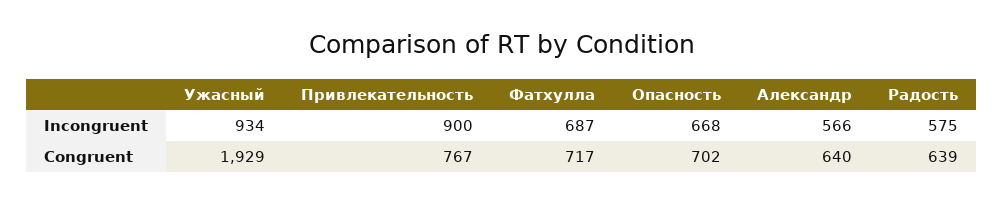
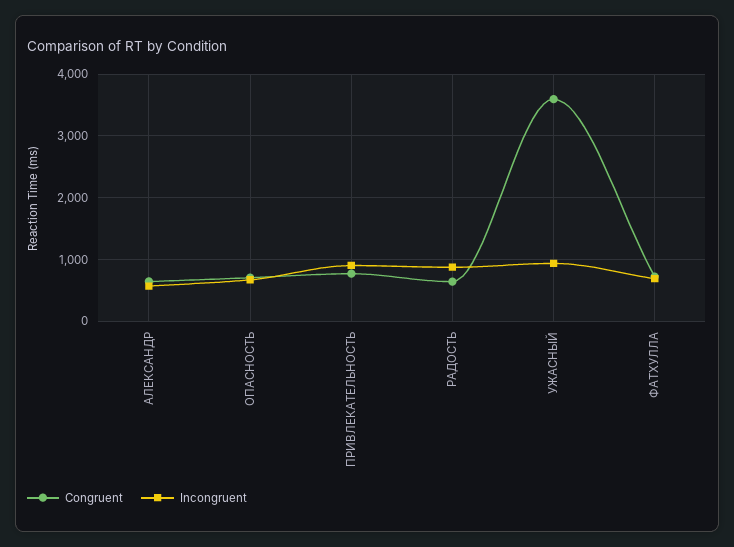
  {
    "Incongruent": {
      "Ужасный": 934,
      "Привлекательность": 900,
      "Фатхулла": 687,
      "Опасность": 668,
      "Александр": 566,
-     "Радость": 575
+     "Радость": 900
    },
    "Congruent": {
-     "Ужасный": 1929,
+     "Ужасный": 3600,
      "Привлекательность": 767,
      "Фатхулла": 717,
      "Опасность": 702,
      "Александр": 640,
      "Радость": 639
    }
  }

